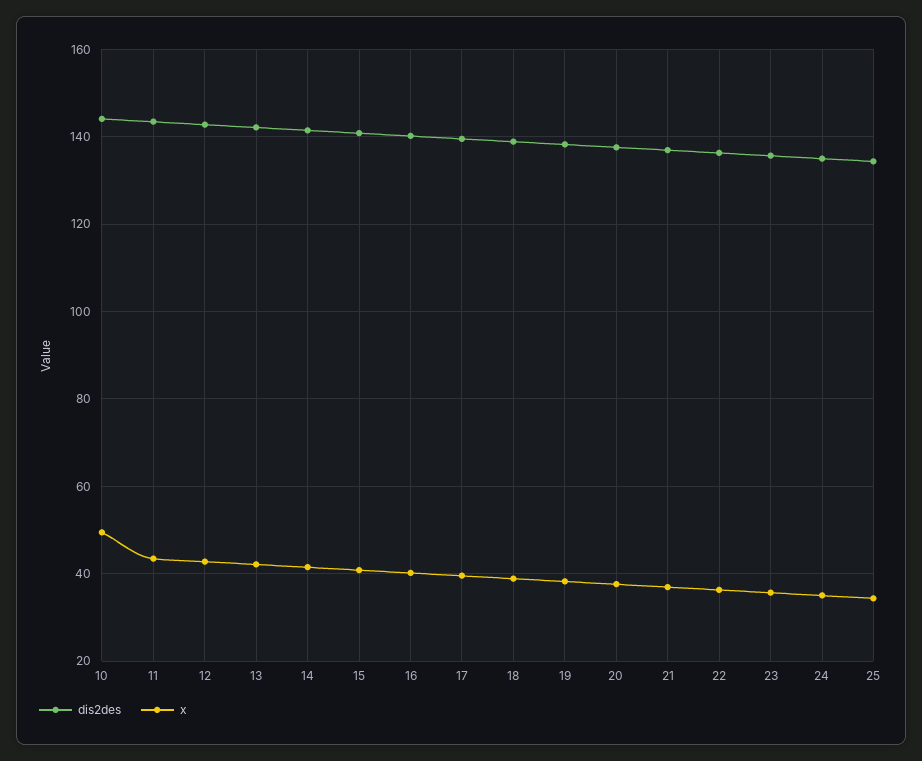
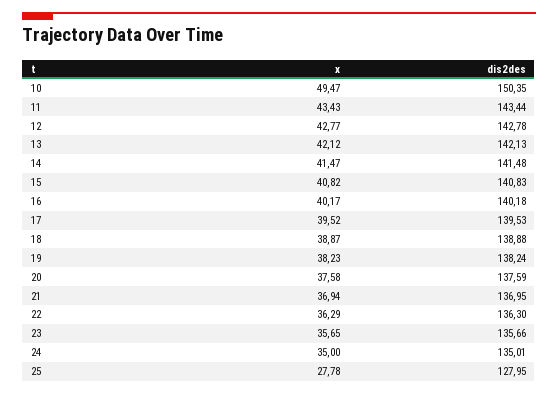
  {
    "dis2des": {
-     "10": 144,
+     "10": 150.35,
      "11": 143.44,
      "12": 142.78,
      "13": 142.13,
      "14": 141.48,
      "15": 140.83,
      "16": 140.18,
      "17": 139.53,
      "18": 138.88,
      "19": 138.24,
      "20": 137.59,
      "21": 136.95,
      "22": 136.3,
      "23": 135.66,
      "24": 135.01,
-     "25": 134
+     "25": 127.95
    },
    "x": {
      "10": 49.47,
      "11": 43.43,
      "12": 42.77,
      "13": 42.12,
      "14": 41.47,
      "15": 40.82,
      "16": 40.17,
      "17": 39.52,
      "18": 38.87,
      "19": 38.23,
      "20": 37.58,
      "21": 36.94,
      "22": 36.29,
      "23": 35.65,
      "24": 35,
-     "25": 34
+     "25": 27.78
    }
  }

